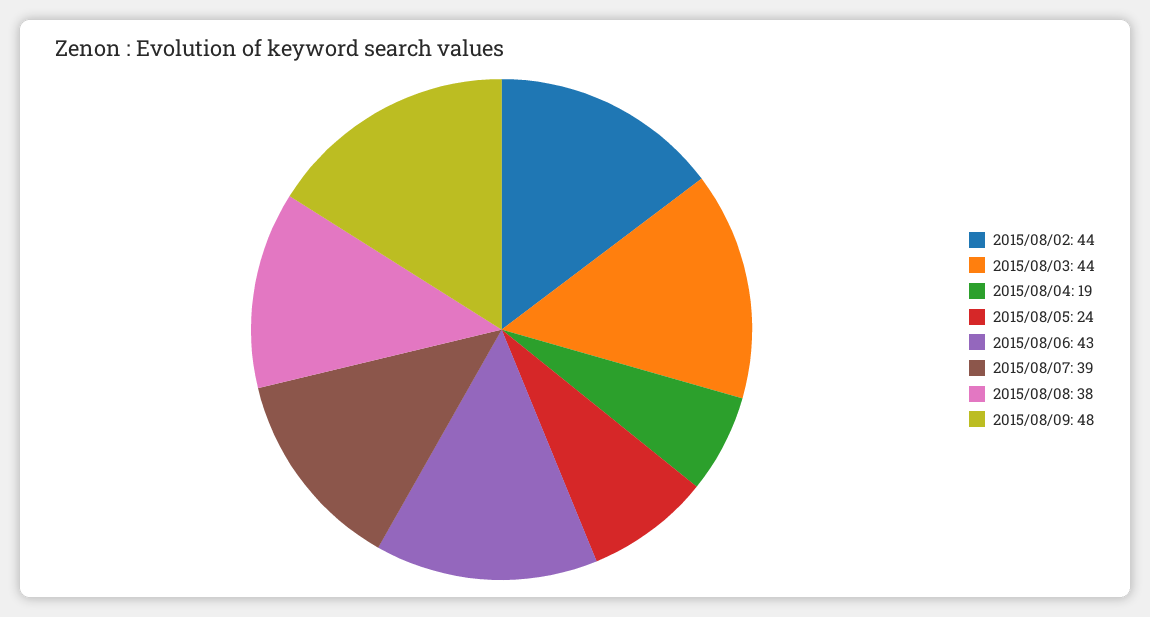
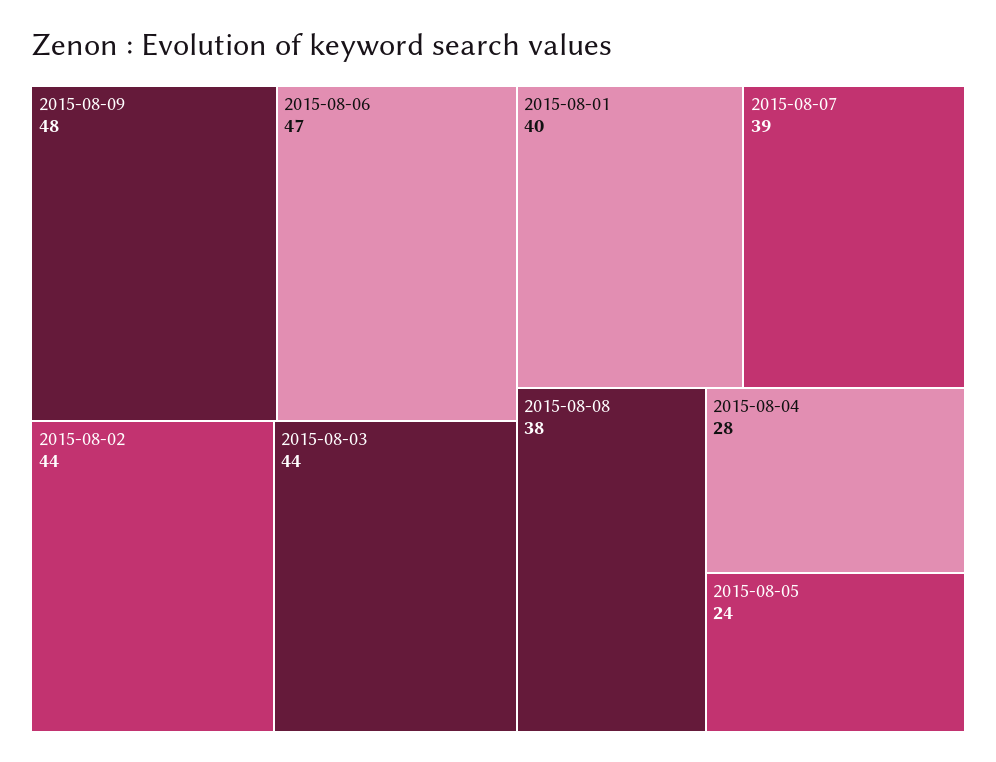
  {
    "2015/08/02": 44,
    "2015/08/03": 44,
-   "2015/08/04": 19,
+   "2015/08/04": 28,
    "2015/08/05": 24,
-   "2015/08/06": 43,
+   "2015/08/06": 47,
    "2015/08/07": 39,
    "2015/08/08": 38,
-   "2015/08/09": 48
+   "2015/08/09": 48,
+   "2015-08-01": 40
  }

